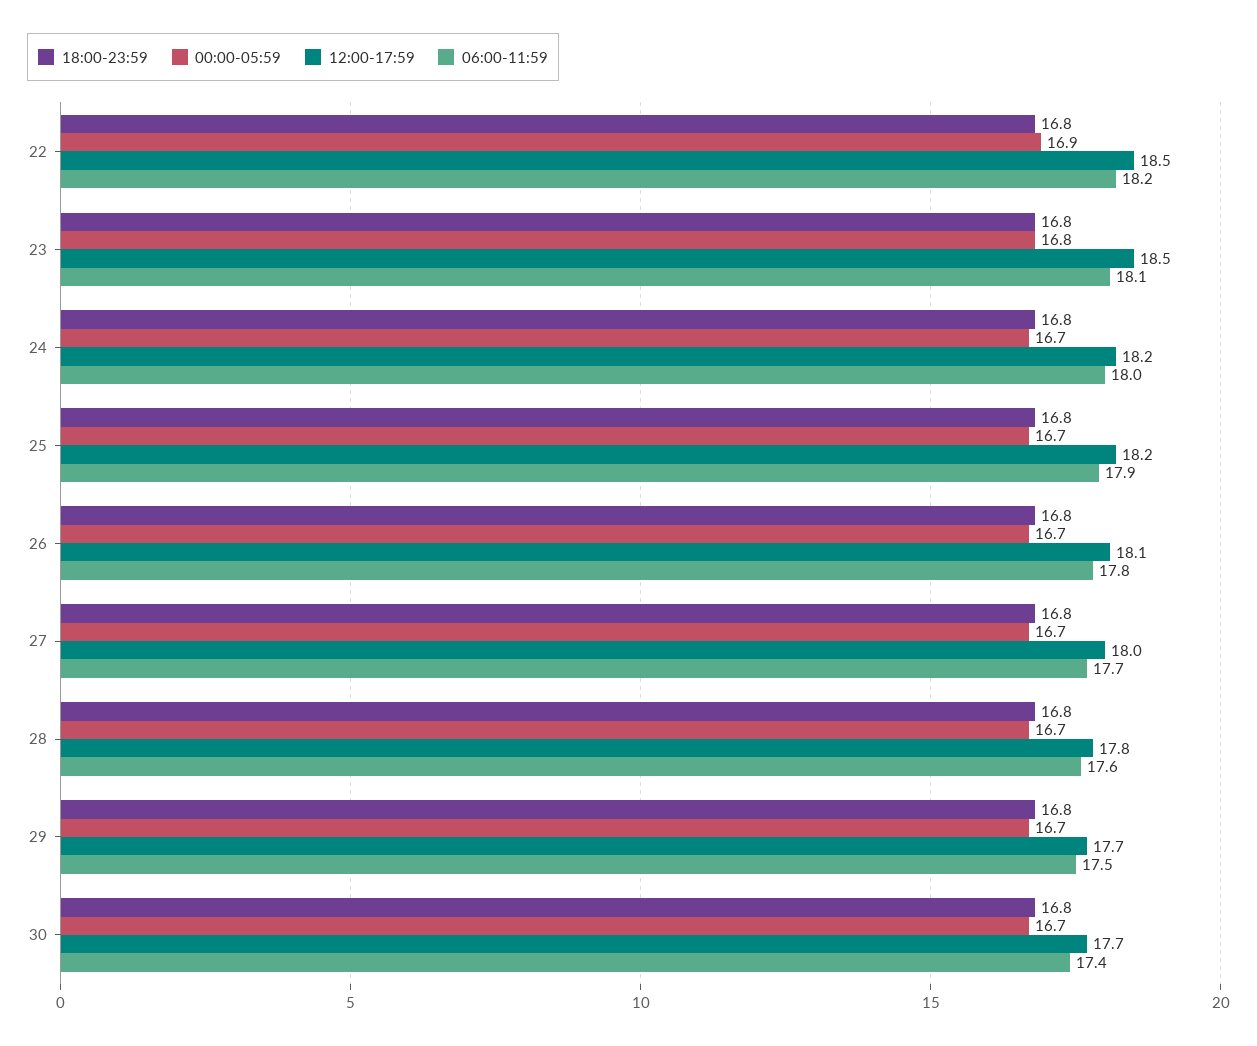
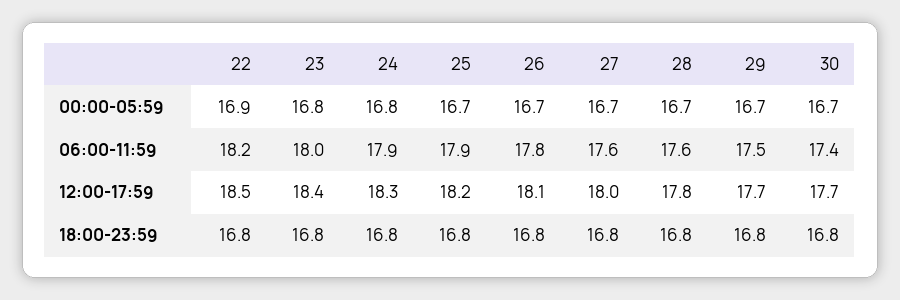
  {
    "18:00-23:59": {
      "22": 16.8,
      "23": 16.8,
      "24": 16.8,
      "25": 16.8,
      "26": 16.8,
      "27": 16.8,
      "28": 16.8,
      "29": 16.8,
      "30": 16.8
    },
    "00:00-05:59": {
      "22": 16.9,
      "23": 16.8,
-     "24": 16.7,
+     "24": 16.8,
      "25": 16.7,
      "26": 16.7,
      "27": 16.7,
      "28": 16.7,
      "29": 16.7,
      "30": 16.7
    },
    "12:00-17:59": {
      "22": 18.5,
-     "23": 18.5,
+     "23": 18.4,
-     "24": 18.2,
+     "24": 18.3,
      "25": 18.2,
      "26": 18.1,
      "27": 18,
      "28": 17.8,
      "29": 17.7,
      "30": 17.7
    },
    "06:00-11:59": {
      "22": 18.2,
-     "23": 18.1,
+     "23": 18,
-     "24": 18,
+     "24": 17.9,
      "25": 17.9,
      "26": 17.8,
-     "27": 17.7,
+     "27": 17.6,
      "28": 17.6,
      "29": 17.5,
      "30": 17.4
    }
  }

